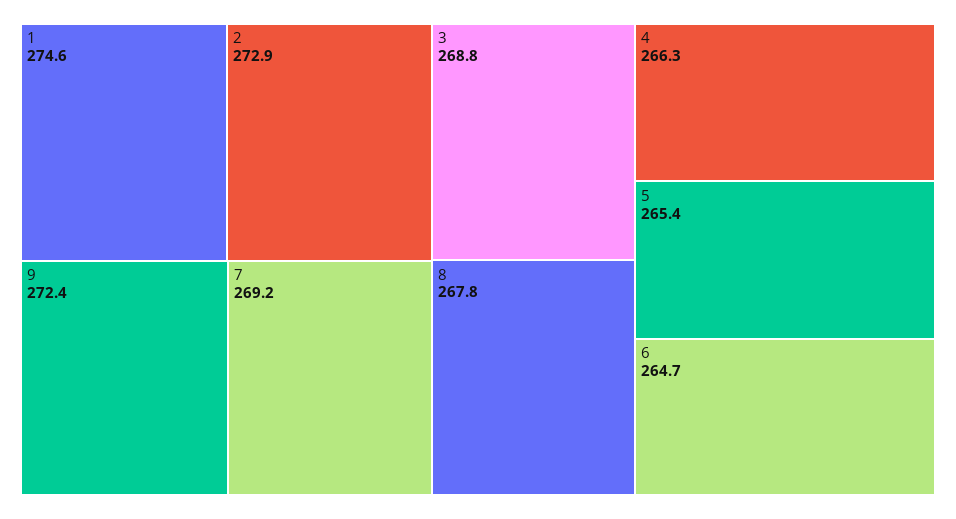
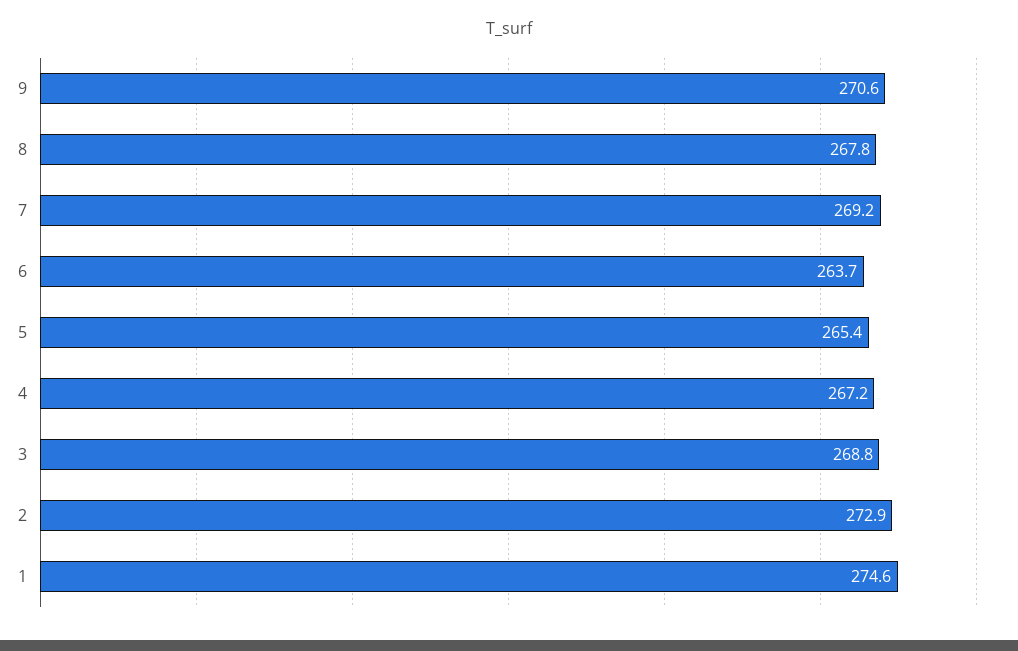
  {
    "1": 274.6,
    "2": 272.9,
-   "9": 272.4,
+   "9": 270.6,
    "7": 269.2,
    "3": 268.8,
    "8": 267.8,
-   "4": 266.3,
+   "4": 267.2,
    "5": 265.4,
-   "6": 264.7
+   "6": 263.7
  }

